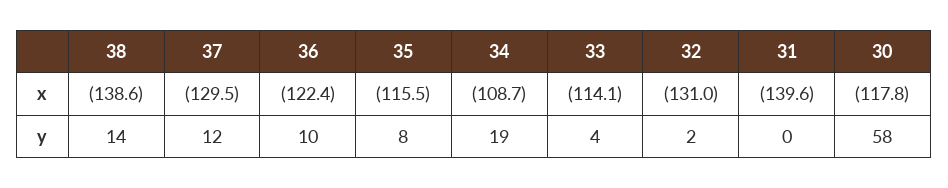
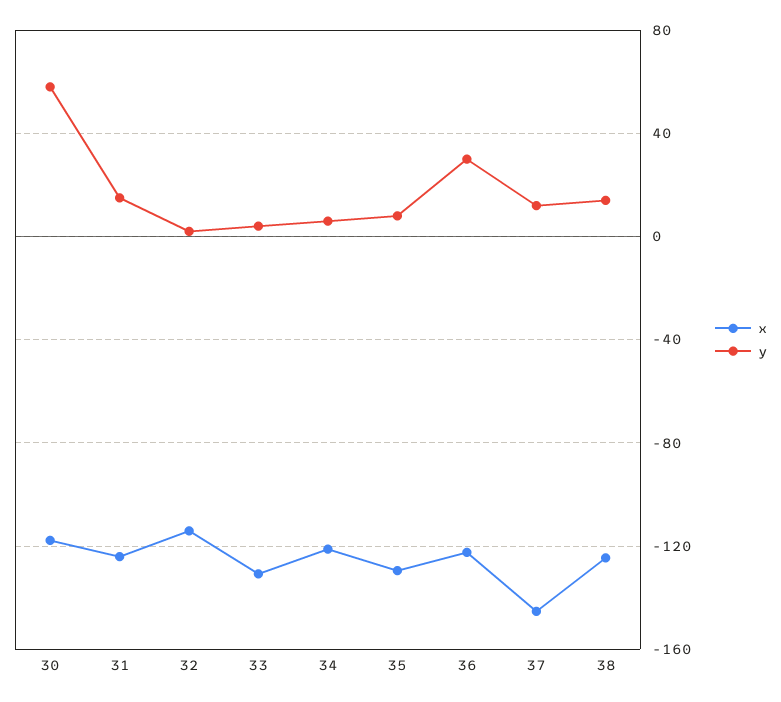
  {
    "x": {
-     "38": -138.6,
+     "38": -125,
-     "37": -129.5,
+     "37": -145,
      "36": -122.4,
-     "35": -115.5,
+     "35": -130,
-     "34": -108.7,
+     "34": -120,
-     "33": -114.1,
+     "33": -130,
-     "32": -131,
+     "32": -115,
-     "31": -139.6,
+     "31": -125,
      "30": -117.8
    },
    "y": {
      "38": 14,
      "37": 12,
-     "36": 10,
+     "36": 30,
      "35": 8,
-     "34": 19,
+     "34": 5,
      "33": 4,
      "32": 2,
-     "31": 0,
+     "31": 15,
      "30": 58
    }
  }

